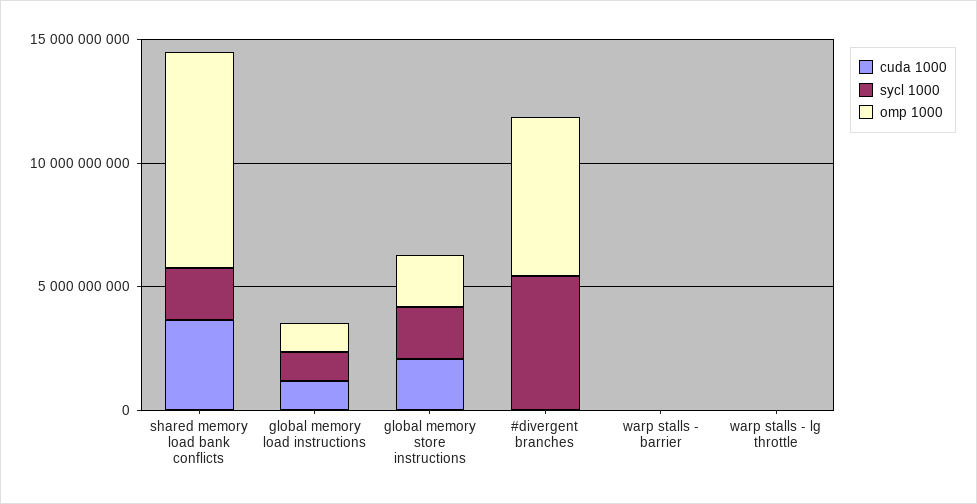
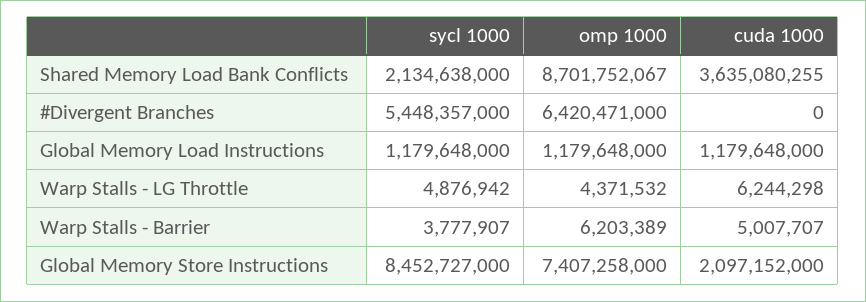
  {
    "cuda 1000": {
      "shared memory load bank conflicts": 3635080255,
      "global memory load instructions": 1179648000,
      "global memory store instructions": 2097152000,
      "#divergent branches": 0,
      "warp stalls - barrier": 5007707,
      "warp stalls - lg throttle": 6244298
    },
    "sycl 1000": {
      "shared memory load bank conflicts": 2134638000,
      "global memory load instructions": 1179648000,
-     "global memory store instructions": 2000000000,
+     "global memory store instructions": 8452727000,
      "#divergent branches": 5448357000,
      "warp stalls - barrier": 3777907,
      "warp stalls - lg throttle": 4876942
    },
    "omp 1000": {
      "shared memory load bank conflicts": 8701752067,
      "global memory load instructions": 1179648000,
-     "global memory store instructions": 2000000000,
+     "global memory store instructions": 7407258000,
      "#divergent branches": 6420471000,
      "warp stalls - barrier": 6203389,
      "warp stalls - lg throttle": 4371532
    }
  }

